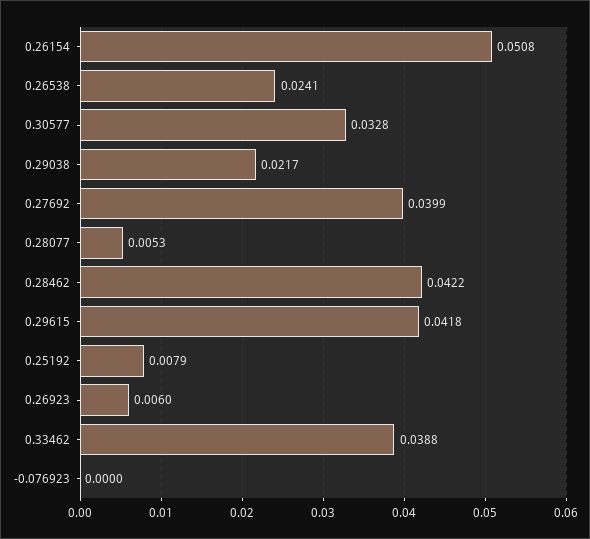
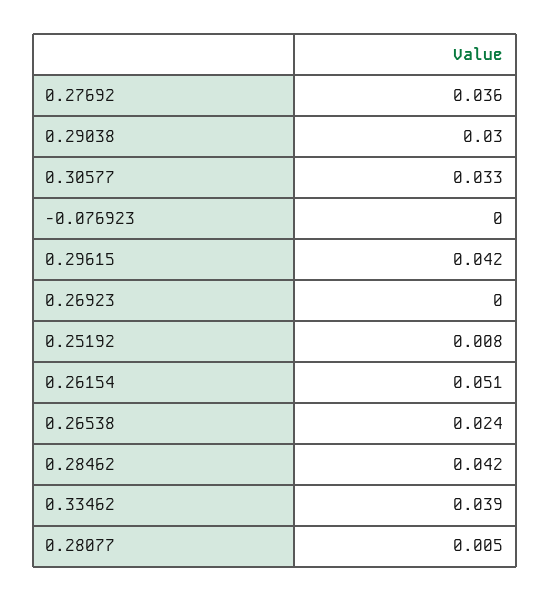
  {
    "0.26154": 0.0508,
    "0.26538": 0.0241,
    "0.30577": 0.0328,
-   "0.29038": 0.0217,
+   "0.29038": 0.03,
-   "0.27692": 0.0399,
+   "0.27692": 0.036,
    "0.28077": 0.0053,
    "0.28462": 0.0422,
    "0.29615": 0.0418,
    "0.25192": 0.0079,
-   "0.26923": 0.006,
+   "0.26923": 0,
    "0.33462": 0.0388,
    "-0.076923": 0
  }

